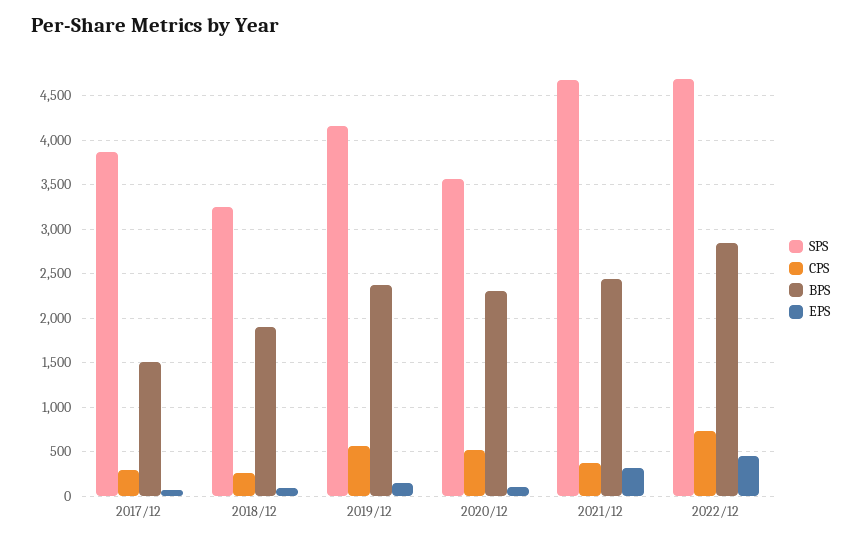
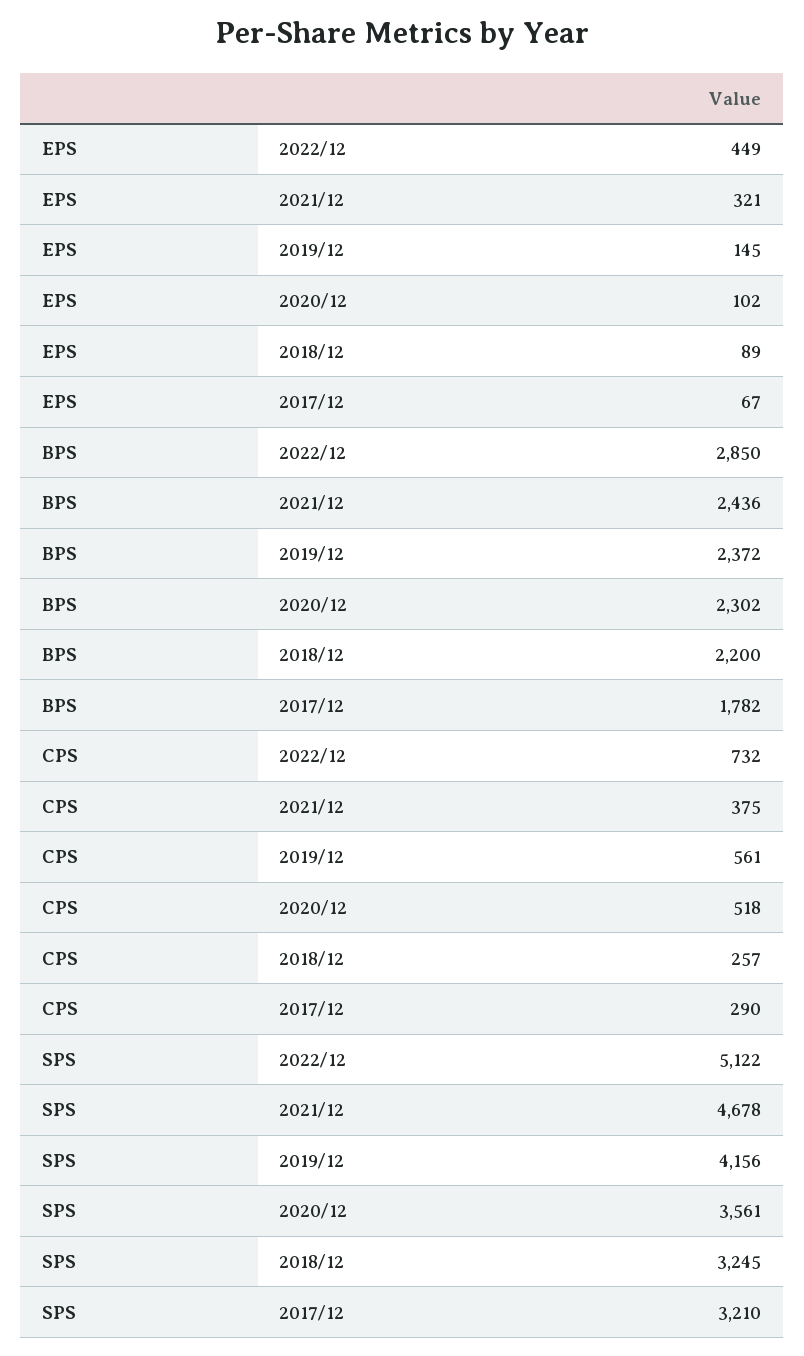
  {
    "SPS": {
-     "2017/12": 3900,
+     "2017/12": 3210,
      "2018/12": 3245,
      "2019/12": 4156,
      "2020/12": 3561,
      "2021/12": 4678,
-     "2022/12": 4700
+     "2022/12": 5122
    },
    "CPS": {
      "2017/12": 290,
      "2018/12": 257,
      "2019/12": 561,
      "2020/12": 518,
      "2021/12": 375,
      "2022/12": 732
    },
    "BPS": {
-     "2017/12": 1500,
+     "2017/12": 1782,
-     "2018/12": 1900,
+     "2018/12": 2200,
      "2019/12": 2372,
      "2020/12": 2302,
      "2021/12": 2436,
      "2022/12": 2850
    },
    "EPS": {
      "2017/12": 67,
      "2018/12": 89,
      "2019/12": 145,
      "2020/12": 102,
      "2021/12": 321,
      "2022/12": 449
    }
  }

